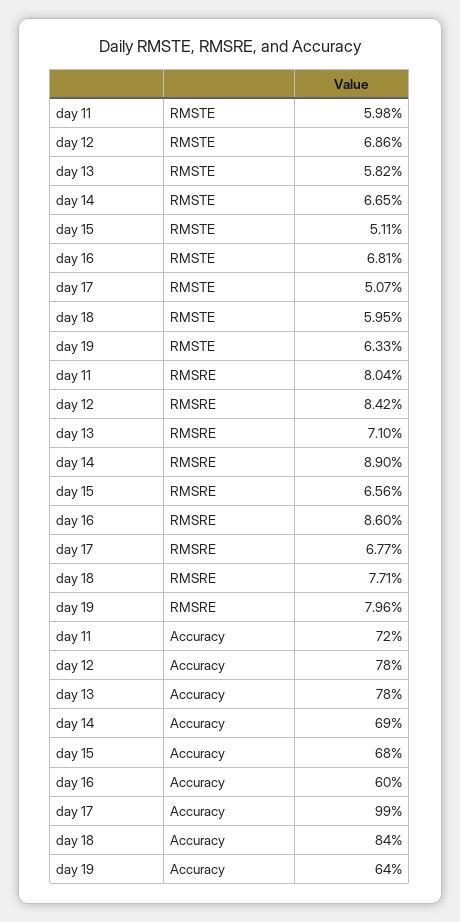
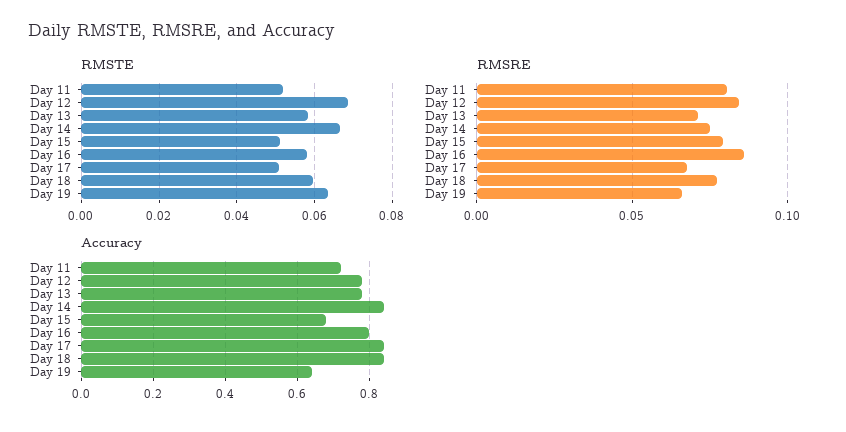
  {
    "RMSTE": {
-     "day 11": 0.0598,
+     "day 11": 0.052,
      "day 12": 0.0686,
      "day 13": 0.0582,
      "day 14": 0.0665,
      "day 15": 0.0511,
-     "day 16": 0.0681,
+     "day 16": 0.058,
      "day 17": 0.0507,
      "day 18": 0.0595,
      "day 19": 0.0633
    },
    "RMSRE": {
      "day 11": 0.0804,
      "day 12": 0.0842,
      "day 13": 0.071,
-     "day 14": 0.089,
+     "day 14": 0.075,
-     "day 15": 0.0656,
+     "day 15": 0.08,
      "day 16": 0.086,
      "day 17": 0.0677,
      "day 18": 0.0771,
-     "day 19": 0.0796
+     "day 19": 0.065
    },
    "Accuracy": {
      "day 11": 0.72,
      "day 12": 0.78,
      "day 13": 0.78,
-     "day 14": 0.69,
+     "day 14": 0.85,
      "day 15": 0.68,
-     "day 16": 0.6,
+     "day 16": 0.8,
-     "day 17": 0.99,
+     "day 17": 0.85,
      "day 18": 0.84,
      "day 19": 0.64
    }
  }

